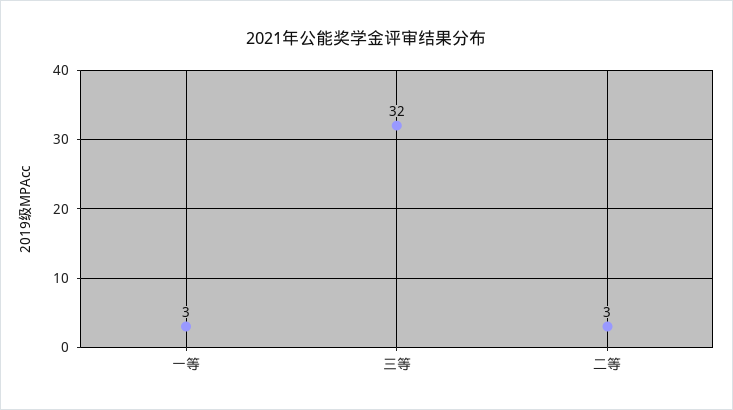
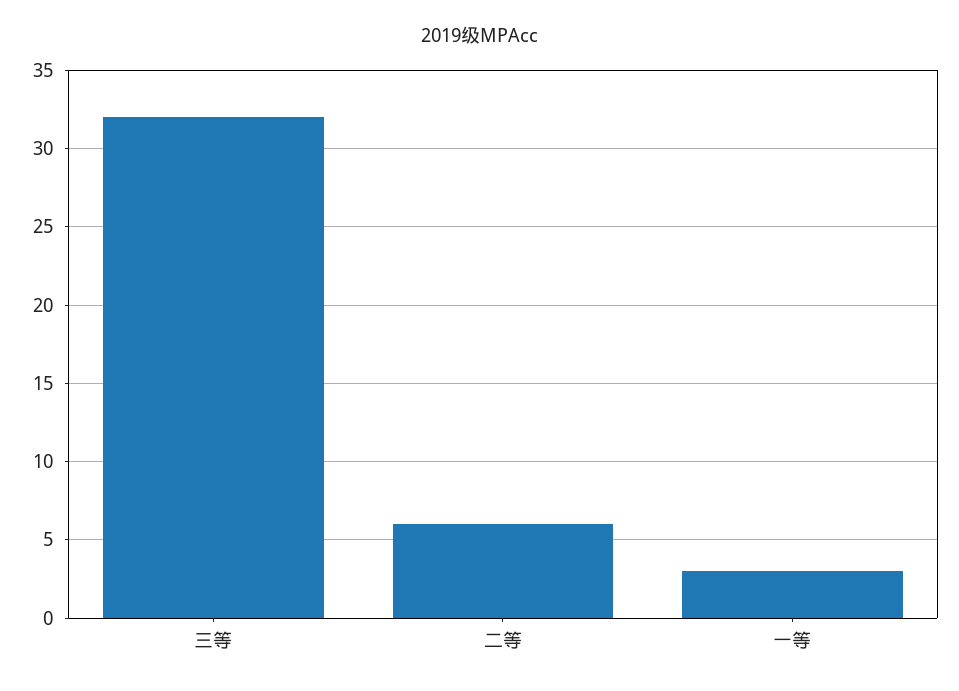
  {
    "一等": 3,
    "三等": 32,
-   "二等": 3
+   "二等": 6
  }

